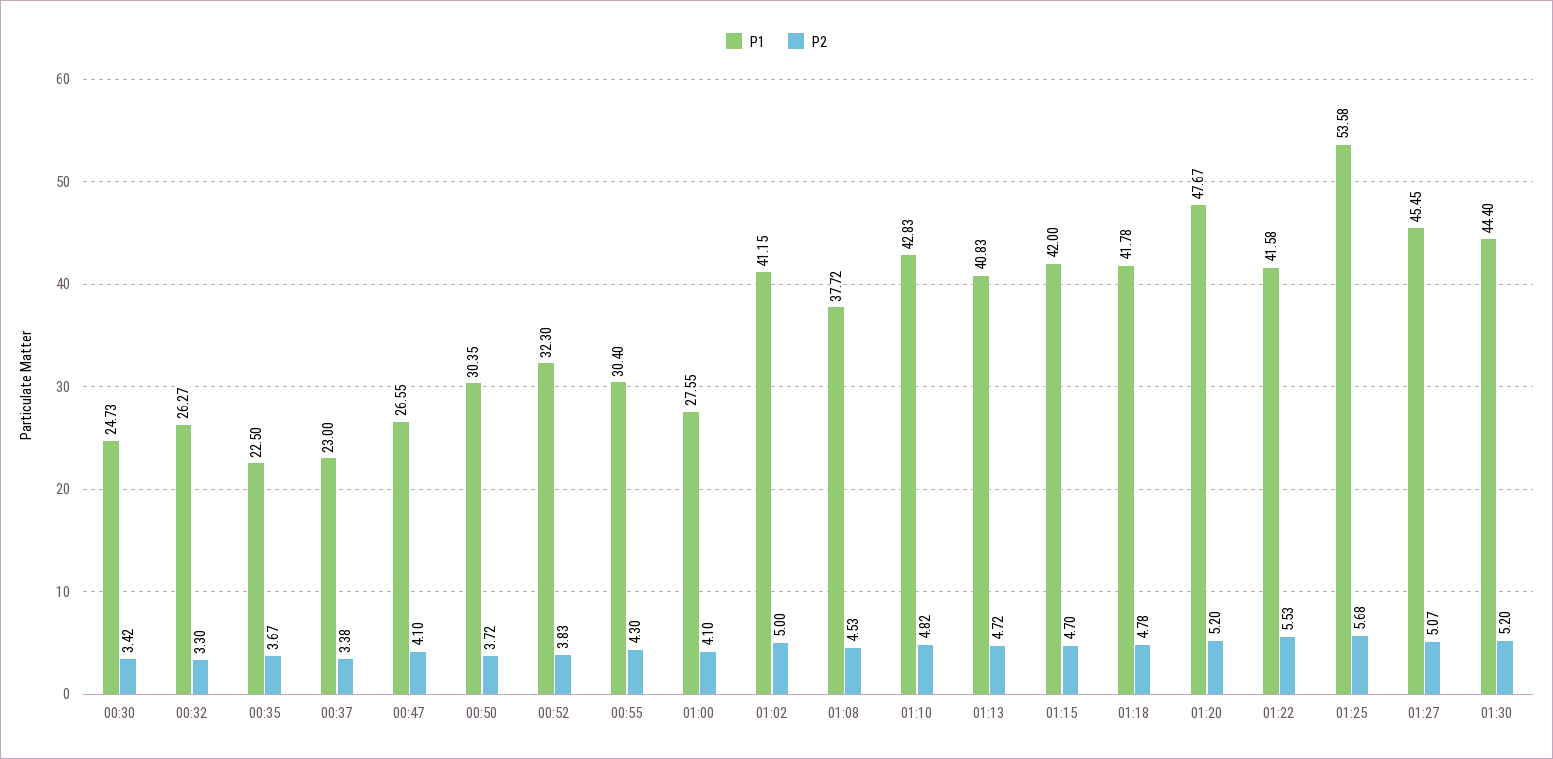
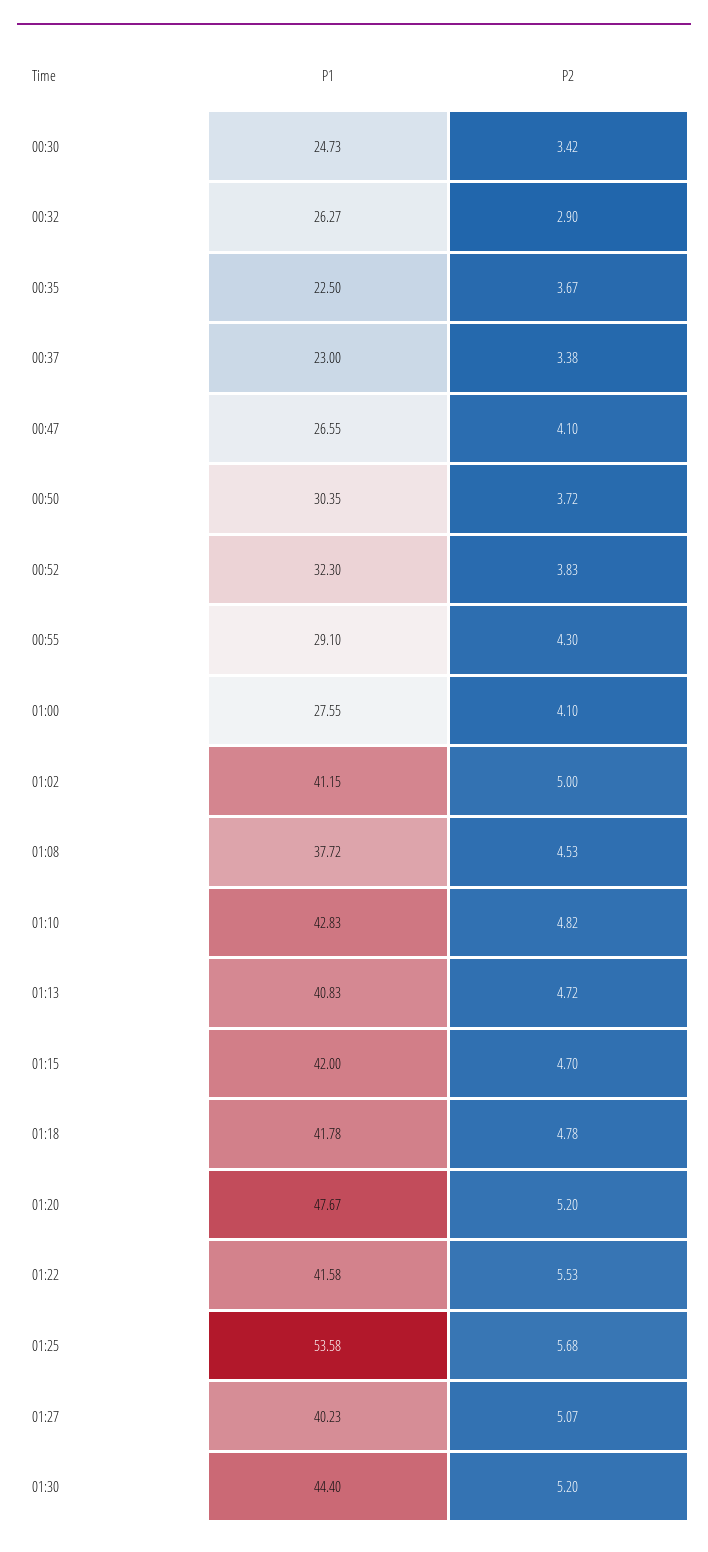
  {
    "P1": {
      "00:30": 24.73,
      "00:32": 26.27,
      "00:35": 22.5,
      "00:37": 23,
      "00:47": 26.55,
      "00:50": 30.35,
      "00:52": 32.3,
-     "00:55": 30.4,
+     "00:55": 29.1,
      "01:00": 27.55,
      "01:02": 41.15,
      "01:08": 37.72,
      "01:10": 42.83,
      "01:13": 40.83,
      "01:15": 42,
      "01:18": 41.78,
      "01:20": 47.67,
      "01:22": 41.58,
      "01:25": 53.58,
-     "01:27": 45.45,
+     "01:27": 40.23,
      "01:30": 44.4
    },
    "P2": {
      "00:30": 3.42,
-     "00:32": 3.3,
+     "00:32": 2.9,
      "00:35": 3.67,
      "00:37": 3.38,
      "00:47": 4.1,
      "00:50": 3.72,
      "00:52": 3.83,
      "00:55": 4.3,
      "01:00": 4.1,
      "01:02": 5,
      "01:08": 4.53,
      "01:10": 4.82,
      "01:13": 4.72,
      "01:15": 4.7,
      "01:18": 4.78,
      "01:20": 5.2,
      "01:22": 5.53,
      "01:25": 5.68,
      "01:27": 5.07,
      "01:30": 5.2
    }
  }

